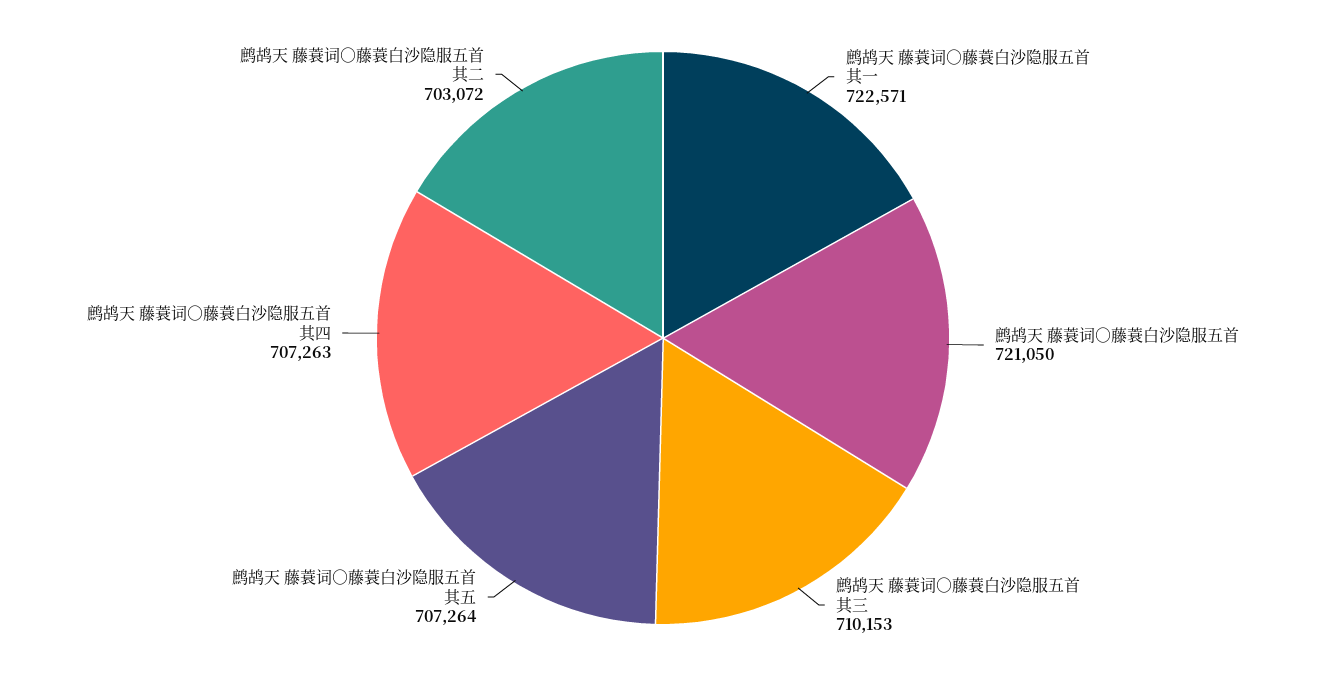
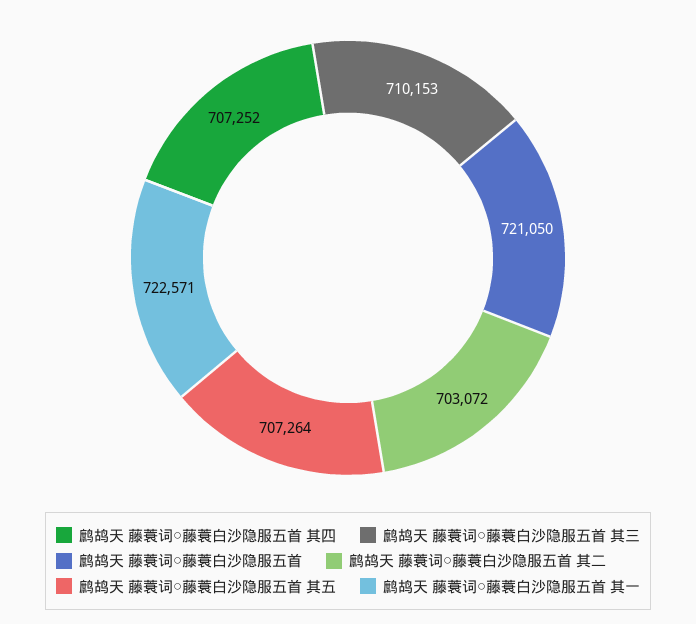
  {
    "鹧鸪天 藤蓑词○藤蓑白沙隐服五首 其一": 722571,
    "鹧鸪天 藤蓑词○藤蓑白沙隐服五首": 721050,
    "鹧鸪天 藤蓑词○藤蓑白沙隐服五首 其三": 710153,
    "鹧鸪天 藤蓑词○藤蓑白沙隐服五首 其五": 707264,
-   "鹧鸪天 藤蓑词○藤蓑白沙隐服五首 其四": 707263,
+   "鹧鸪天 藤蓑词○藤蓑白沙隐服五首 其四": 707252,
    "鹧鸪天 藤蓑词○藤蓑白沙隐服五首 其二": 703072
  }

